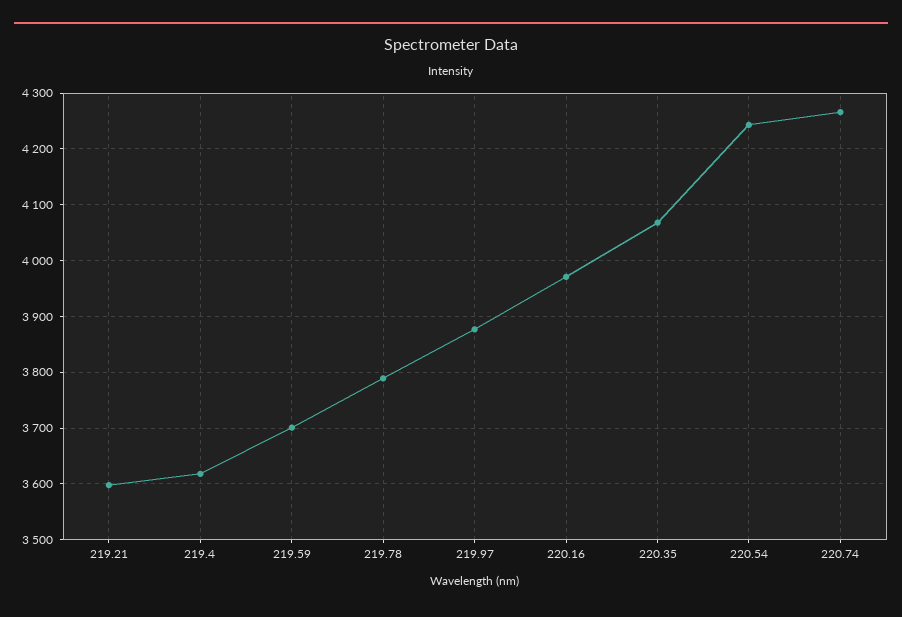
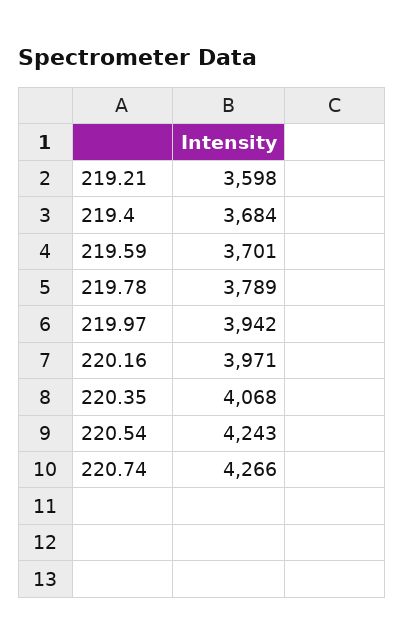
  {
    "219.21": 3598,
-   "219.4": 3620,
+   "219.4": 3684,
    "219.59": 3701,
    "219.78": 3789,
-   "219.97": 3880,
+   "219.97": 3942,
    "220.16": 3971,
    "220.35": 4068,
    "220.54": 4243,
    "220.74": 4266
  }

